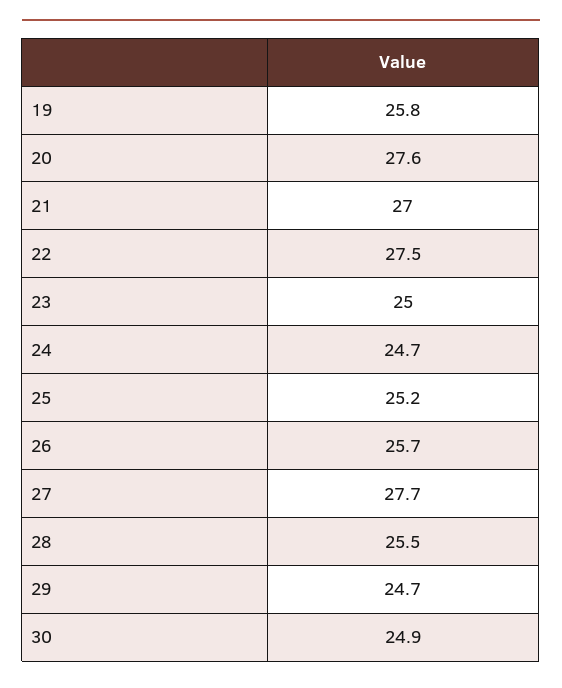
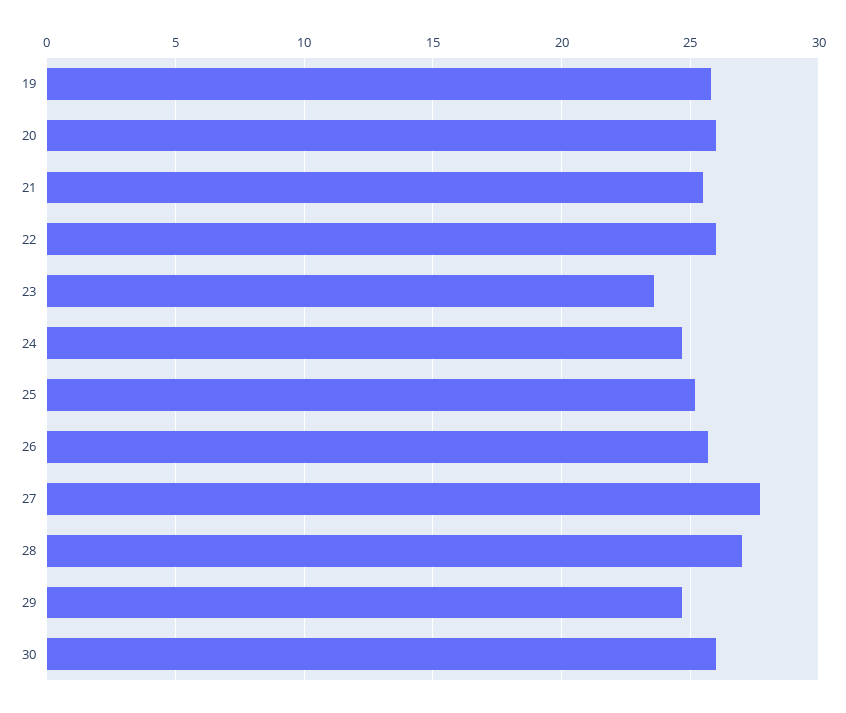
  {
    "19": 25.8,
-   "20": 27.6,
+   "20": 26,
-   "21": 27,
+   "21": 25.5,
-   "22": 27.5,
+   "22": 26,
-   "23": 25,
+   "23": 23.5,
    "24": 24.7,
    "25": 25.2,
    "26": 25.7,
    "27": 27.7,
-   "28": 25.5,
+   "28": 27,
    "29": 24.7,
-   "30": 24.9
+   "30": 26
  }

